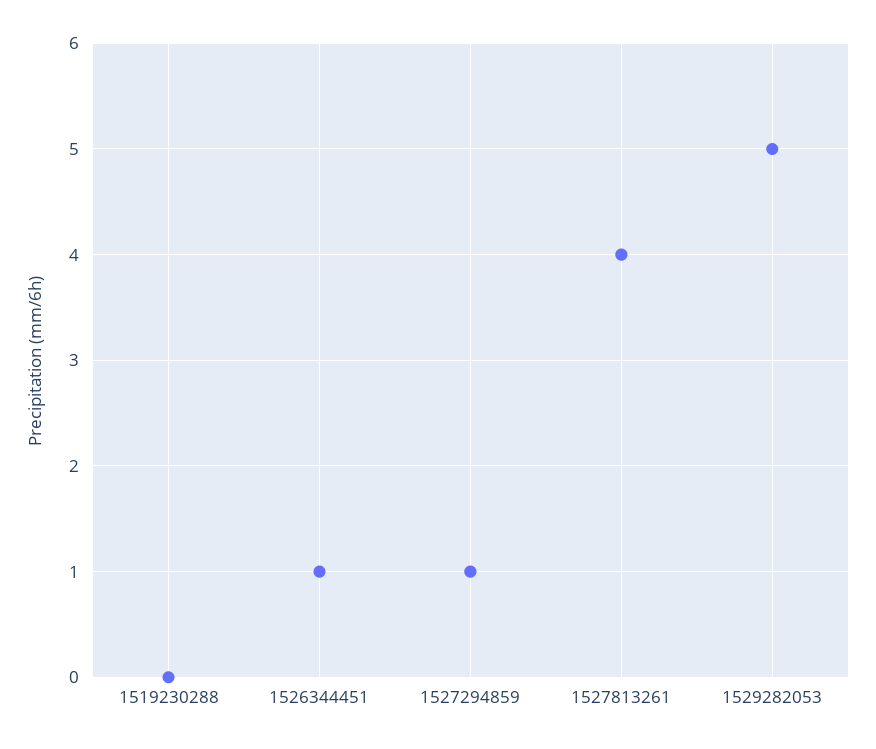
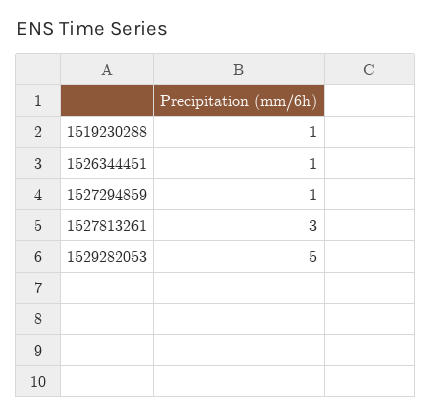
  {
-   "1519230288": 0,
+   "1519230288": 1,
    "1526344451": 1,
    "1527294859": 1,
-   "1527813261": 4,
+   "1527813261": 3,
    "1529282053": 5
  }

